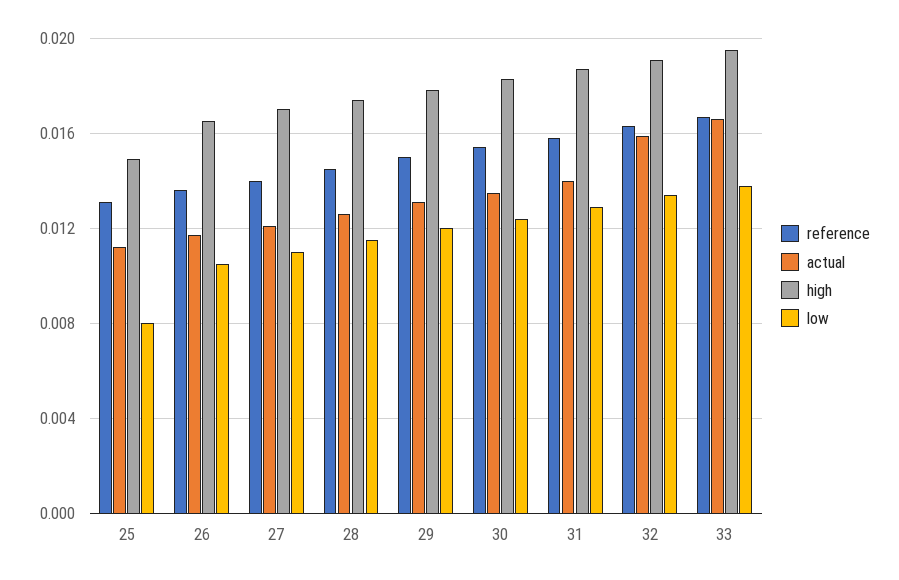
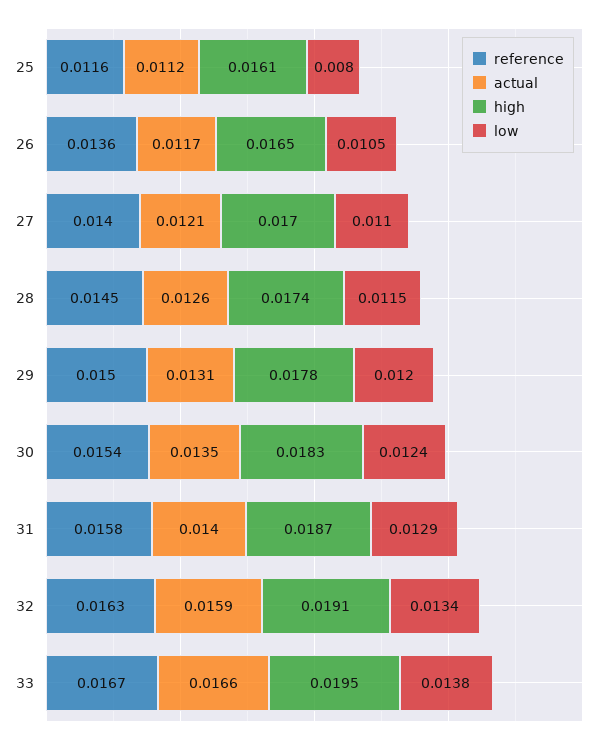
  {
    "reference": {
-     "25": 0.013,
+     "25": 0.0116,
      "26": 0.0136,
      "27": 0.014,
      "28": 0.0145,
      "29": 0.015,
      "30": 0.0154,
      "31": 0.0158,
      "32": 0.0163,
      "33": 0.0167
    },
    "actual": {
      "25": 0.0112,
      "26": 0.0117,
      "27": 0.0121,
      "28": 0.0126,
      "29": 0.0131,
      "30": 0.0135,
      "31": 0.014,
      "32": 0.0159,
      "33": 0.0166
    },
    "high": {
-     "25": 0.015,
+     "25": 0.0161,
      "26": 0.0165,
      "27": 0.017,
      "28": 0.0174,
      "29": 0.0178,
      "30": 0.0183,
      "31": 0.0187,
      "32": 0.0191,
      "33": 0.0195
    },
    "low": {
      "25": 0.008,
      "26": 0.0105,
      "27": 0.011,
      "28": 0.0115,
      "29": 0.012,
      "30": 0.0124,
      "31": 0.0129,
      "32": 0.0134,
      "33": 0.0138
    }
  }

